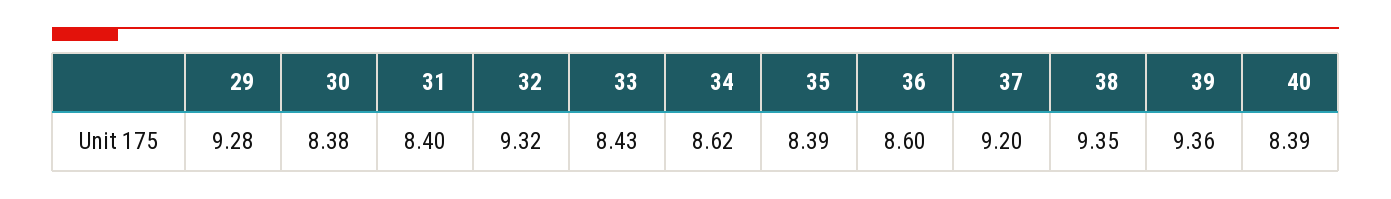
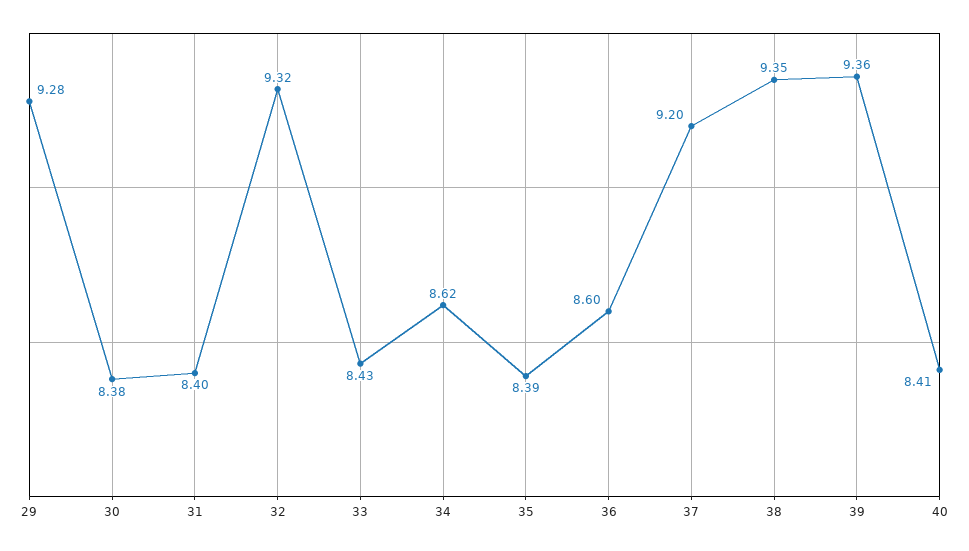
  {
    "29": 9.28,
    "30": 8.38,
    "31": 8.4,
    "32": 9.32,
    "33": 8.43,
    "34": 8.62,
    "35": 8.39,
    "36": 8.6,
    "37": 9.2,
    "38": 9.35,
    "39": 9.36,
-   "40": 8.39
+   "40": 8.41
  }

